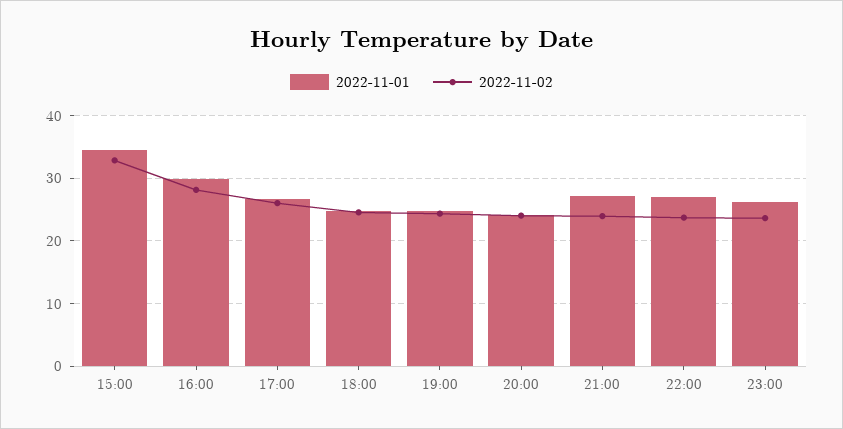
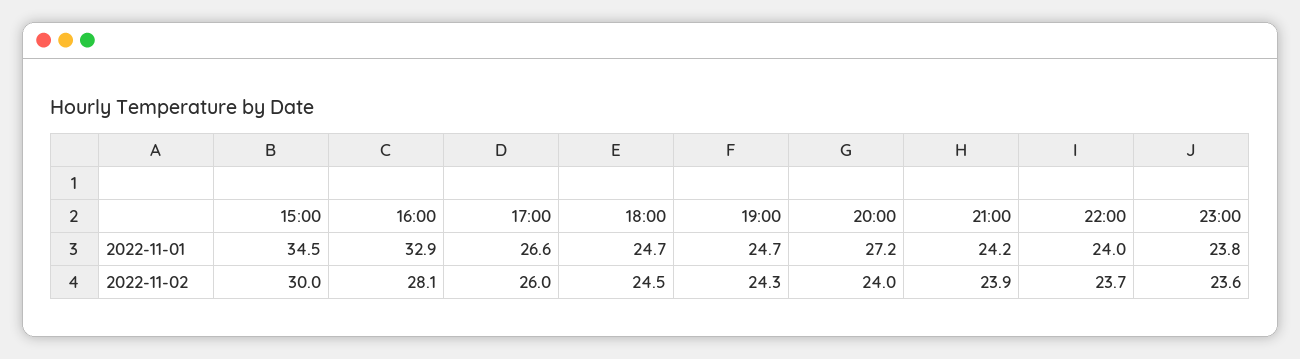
  {
    "2022-11-01": {
      "15:00": 34.5,
-     "16:00": 30,
+     "16:00": 32.9,
      "17:00": 26.6,
      "18:00": 24.7,
      "19:00": 24.7,
-     "20:00": 24,
+     "20:00": 27.2,
-     "21:00": 27,
+     "21:00": 24.2,
-     "22:00": 27,
+     "22:00": 24,
-     "23:00": 26
+     "23:00": 23.8
    },
    "2022-11-02": {
-     "15:00": 33,
+     "15:00": 30,
      "16:00": 28.1,
      "17:00": 26,
      "18:00": 24.5,
      "19:00": 24.3,
      "20:00": 24,
      "21:00": 23.9,
      "22:00": 23.7,
      "23:00": 23.6
    }
  }

